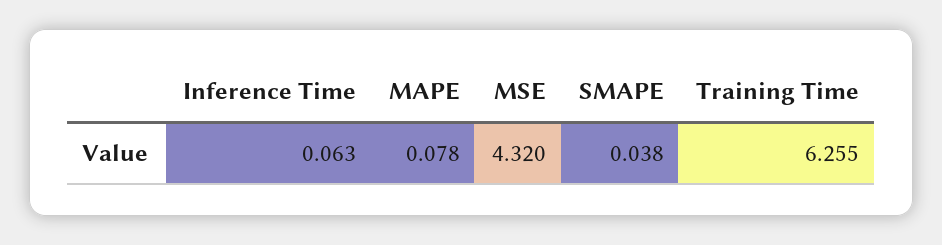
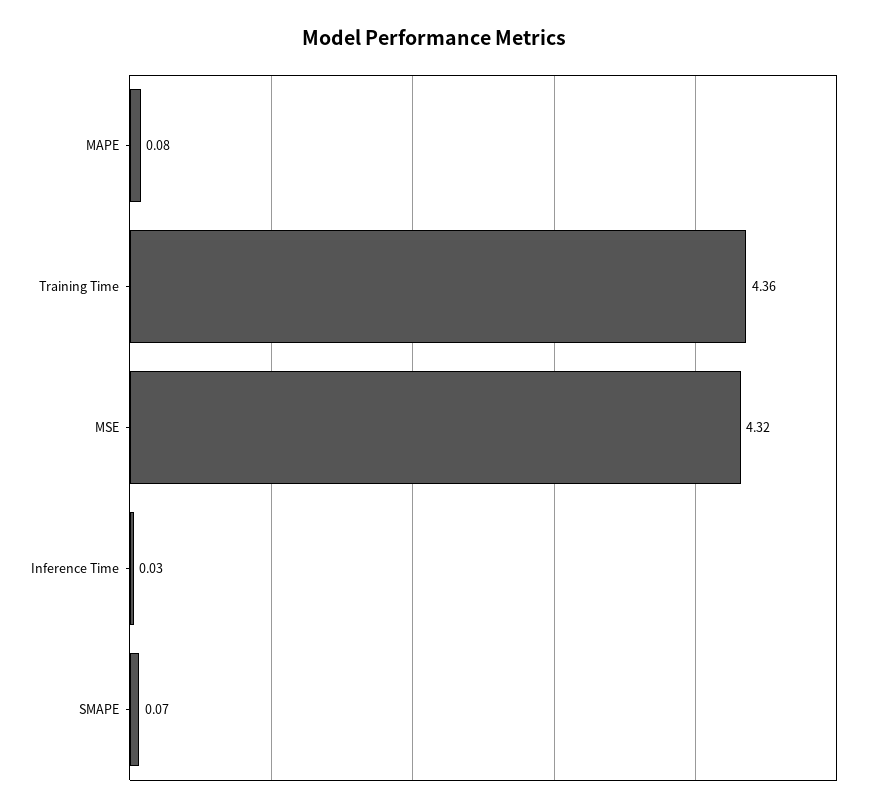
  {
-   "Inference Time": 0.063,
+   "Inference Time": 0.03,
    "MAPE": 0.078,
    "MSE": 4.32,
-   "SMAPE": 0.038,
+   "SMAPE": 0.07,
-   "Training Time": 6.255
+   "Training Time": 4.36
  }

